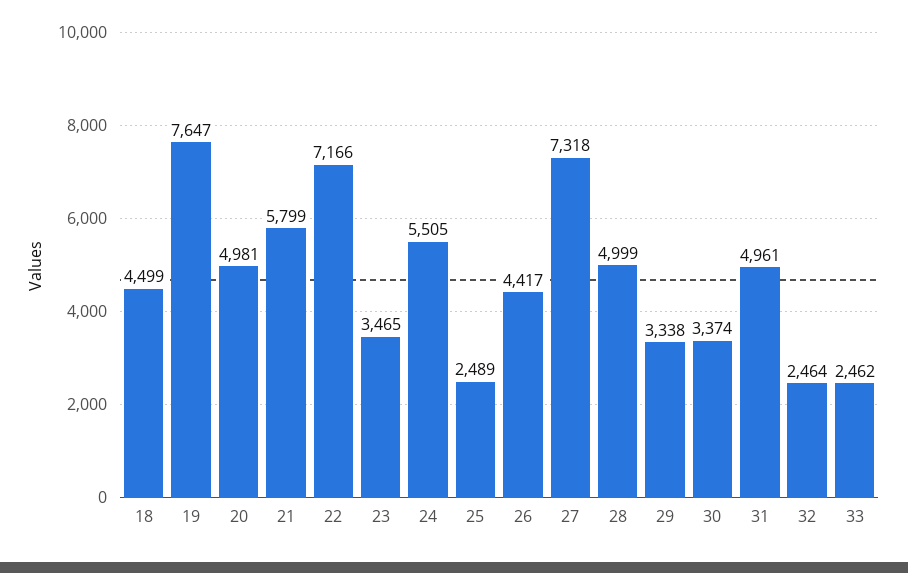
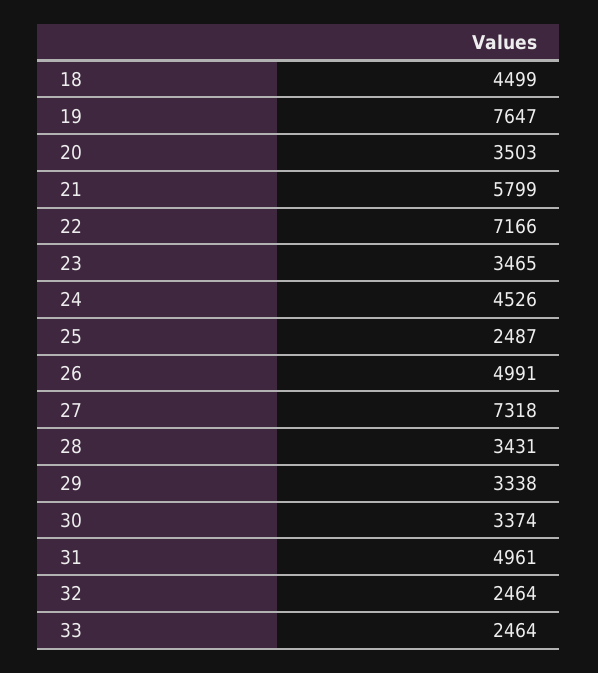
  {
    "18": 4499,
    "19": 7647,
-   "20": 4981,
+   "20": 3503,
    "21": 5799,
    "22": 7166,
    "23": 3465,
-   "24": 5505,
+   "24": 4526,
-   "25": 2489,
+   "25": 2487,
-   "26": 4417,
+   "26": 4991,
    "27": 7318,
-   "28": 4999,
+   "28": 3431,
    "29": 3338,
    "30": 3374,
    "31": 4961,
    "32": 2464,
-   "33": 2462
+   "33": 2464
  }

